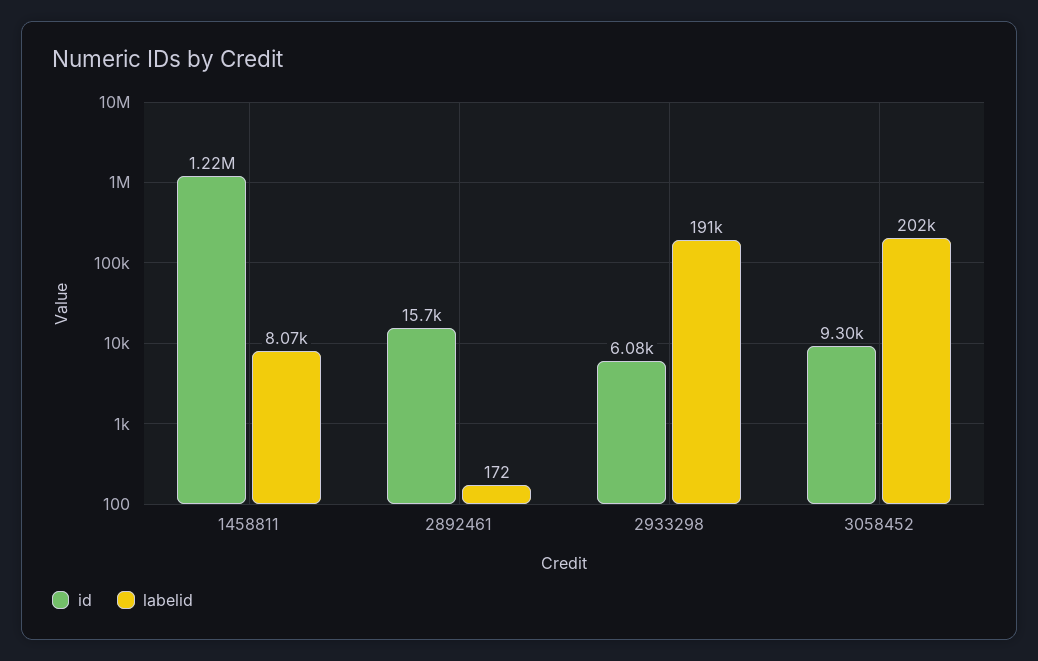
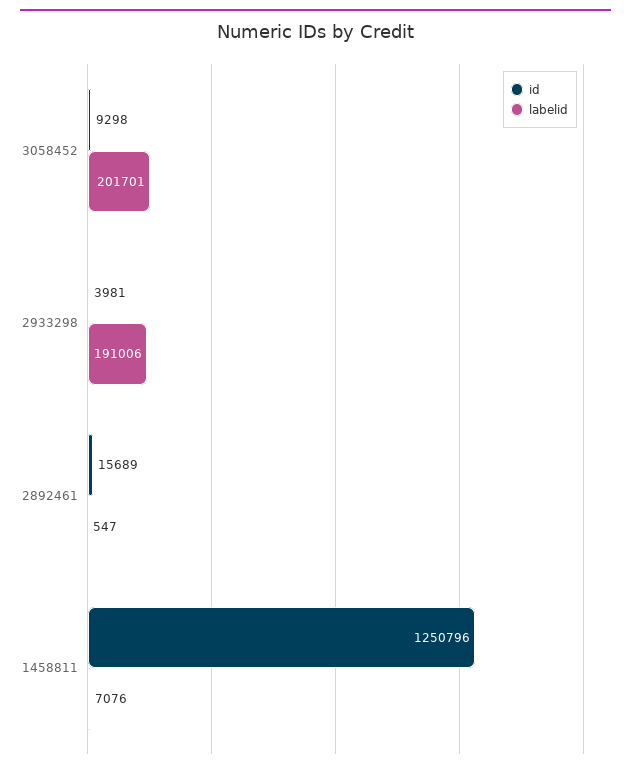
  {
    "id": {
-     "1458811": 1220000,
+     "1458811": 1250796,
      "2892461": 15689,
-     "2933298": 6080,
+     "2933298": 3981,
      "3058452": 9298
    },
    "labelid": {
-     "1458811": 8070,
+     "1458811": 7076,
-     "2892461": 172,
+     "2892461": 547,
      "2933298": 191006,
      "3058452": 201701
    }
  }

